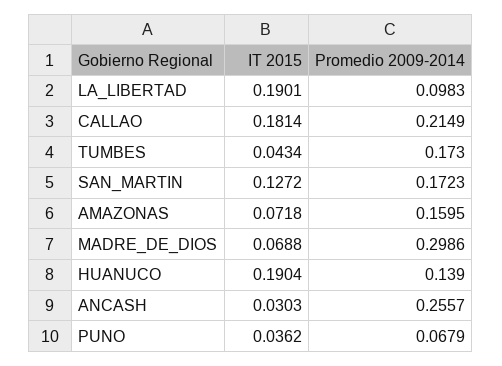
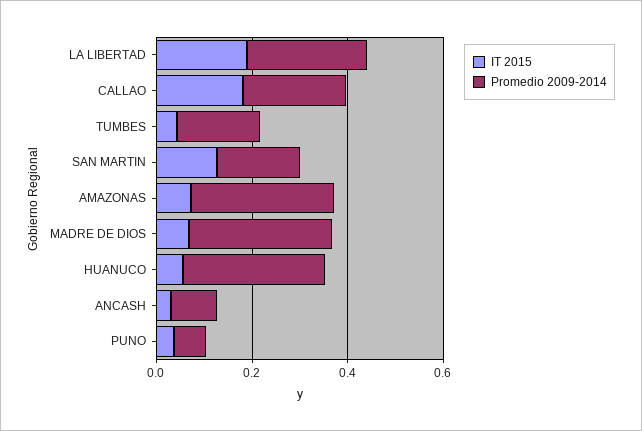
  {
    "IT 2015": {
      "LA_LIBERTAD": 0.1901,
      "CALLAO": 0.1814,
      "TUMBES": 0.0434,
      "SAN_MARTIN": 0.1272,
      "AMAZONAS": 0.0718,
      "MADRE_DE_DIOS": 0.0688,
-     "HUANUCO": 0.1904,
+     "HUANUCO": 0.05,
      "ANCASH": 0.0303,
      "PUNO": 0.0362
    },
    "Promedio 2009-2014": {
-     "LA_LIBERTAD": 0.0983,
+     "LA_LIBERTAD": 0.25,
      "CALLAO": 0.2149,
      "TUMBES": 0.173,
      "SAN_MARTIN": 0.1723,
-     "AMAZONAS": 0.1595,
+     "AMAZONAS": 0.3,
      "MADRE_DE_DIOS": 0.2986,
-     "HUANUCO": 0.139,
+     "HUANUCO": 0.3,
-     "ANCASH": 0.2557,
+     "ANCASH": 0.1,
      "PUNO": 0.0679
    }
  }

